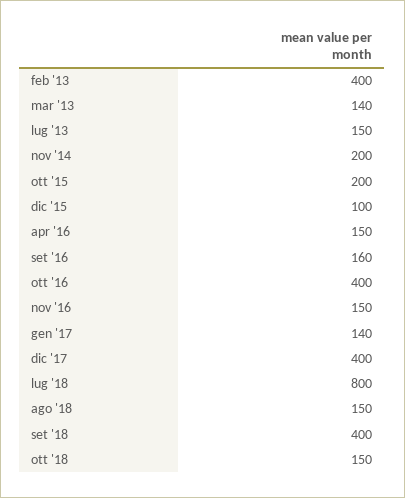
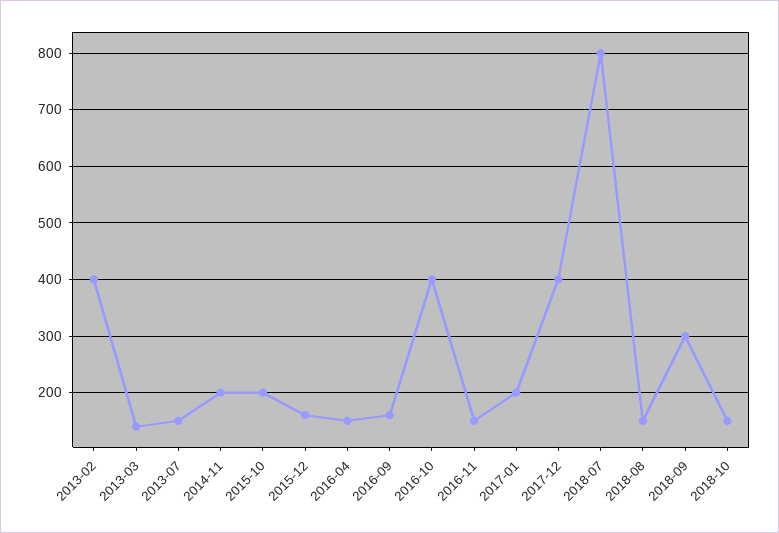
  {
    "feb '13": 400,
    "mar '13": 140,
    "lug '13": 150,
    "nov '14": 200,
    "ott '15": 200,
-   "dic '15": 100,
+   "dic '15": 160,
    "apr '16": 150,
    "set '16": 160,
    "ott '16": 400,
    "nov '16": 150,
-   "gen '17": 140,
+   "gen '17": 200,
    "dic '17": 400,
    "lug '18": 800,
    "ago '18": 150,
-   "set '18": 400,
+   "set '18": 300,
    "ott '18": 150
  }

